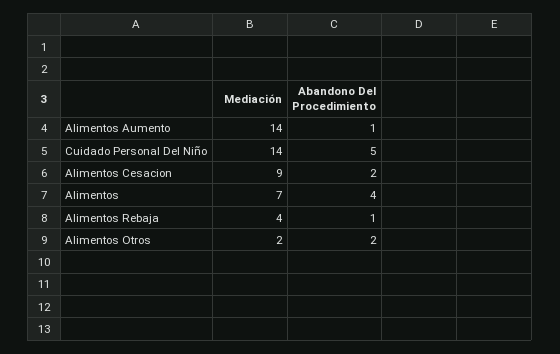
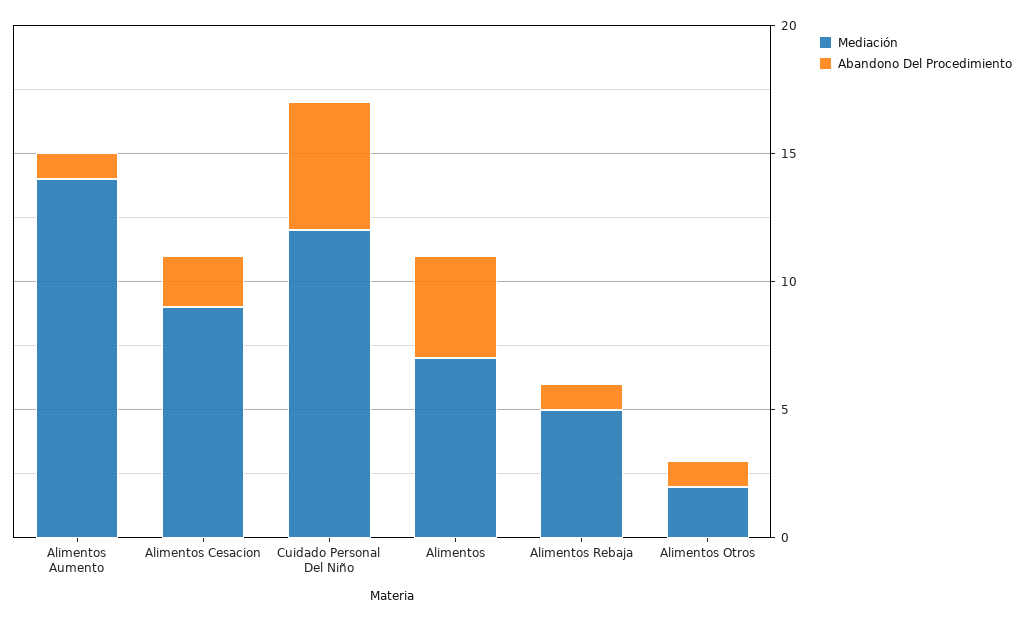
  {
    "Mediación": {
      "Alimentos Aumento": 14,
-     "Cuidado Personal Del Niño": 14,
+     "Cuidado Personal Del Niño": 12,
      "Alimentos Cesacion": 9,
      "Alimentos": 7,
-     "Alimentos Rebaja": 4,
+     "Alimentos Rebaja": 5,
      "Alimentos Otros": 2
    },
    "Abandono Del Procedimiento": {
      "Alimentos Aumento": 1,
      "Cuidado Personal Del Niño": 5,
      "Alimentos Cesacion": 2,
      "Alimentos": 4,
      "Alimentos Rebaja": 1,
-     "Alimentos Otros": 2
+     "Alimentos Otros": 1
    }
  }

